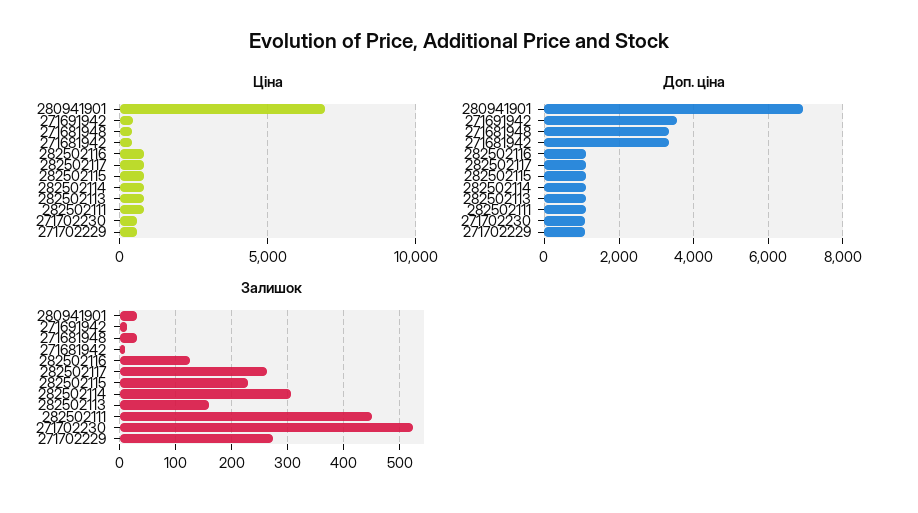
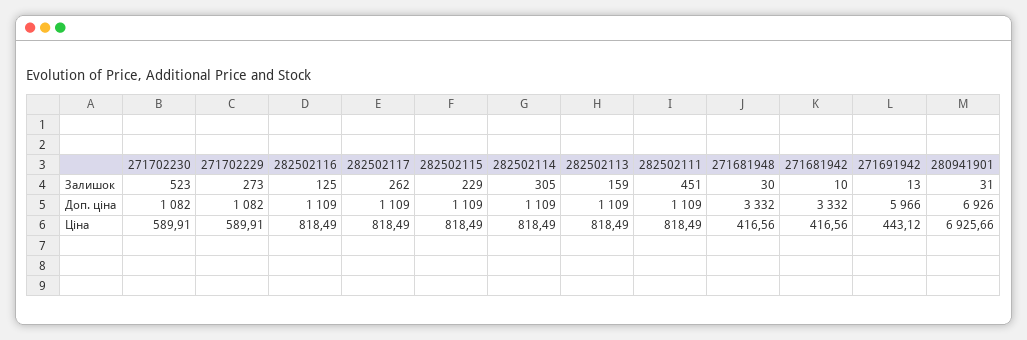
  {
    "Ціна": {
      "280941901": 6925.66,
      "271691942": 443.12,
      "271681948": 416.56,
      "271681942": 416.56,
      "282502116": 818.49,
      "282502117": 818.49,
      "282502115": 818.49,
      "282502114": 818.49,
      "282502113": 818.49,
      "282502111": 818.49,
      "271702230": 589.91,
      "271702229": 589.91
    },
    "Доп. ціна": {
      "280941901": 6926,
-     "271691942": 3600,
+     "271691942": 5966,
      "271681948": 3332,
      "271681942": 3332,
      "282502116": 1109,
      "282502117": 1109,
      "282502115": 1109,
      "282502114": 1109,
      "282502113": 1109,
      "282502111": 1109,
      "271702230": 1082,
      "271702229": 1082
    },
    "Залишок": {
      "280941901": 31,
      "271691942": 13,
      "271681948": 30,
      "271681942": 10,
      "282502116": 125,
      "282502117": 262,
      "282502115": 229,
      "282502114": 305,
      "282502113": 159,
      "282502111": 451,
      "271702230": 523,
      "271702229": 273
    }
  }

